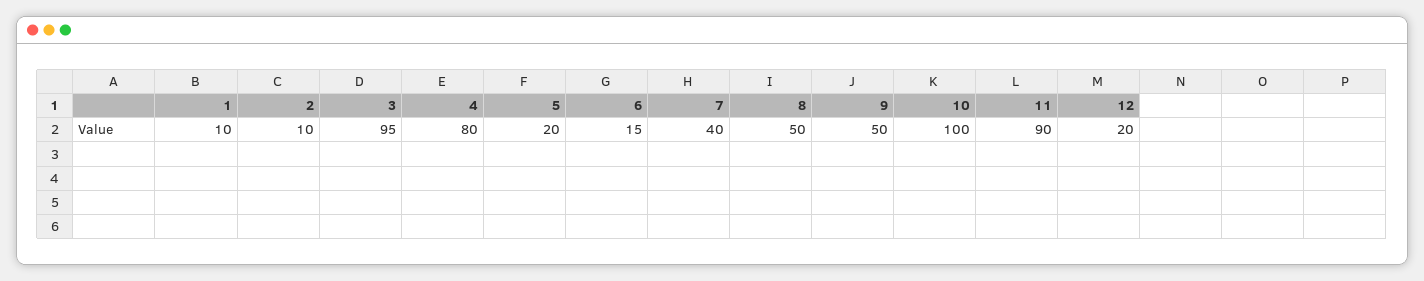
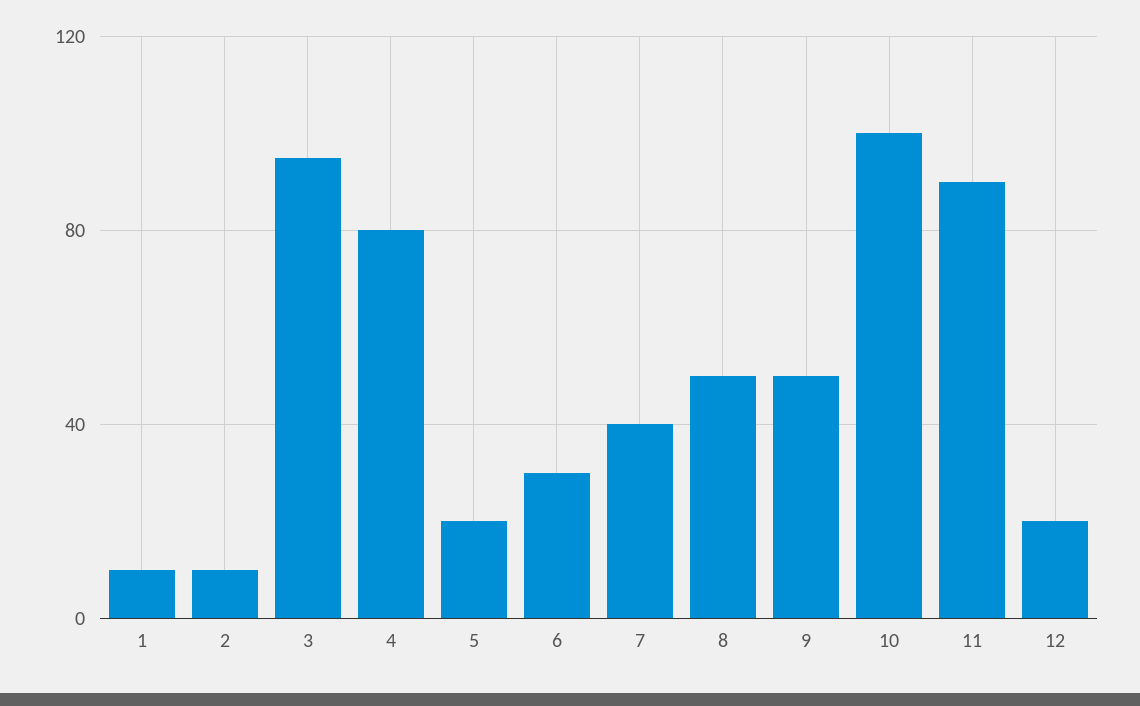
  {
    "1": 10,
    "2": 10,
    "3": 95,
    "4": 80,
    "5": 20,
-   "6": 15,
+   "6": 30,
    "7": 40,
    "8": 50,
    "9": 50,
    "10": 100,
    "11": 90,
    "12": 20
  }

